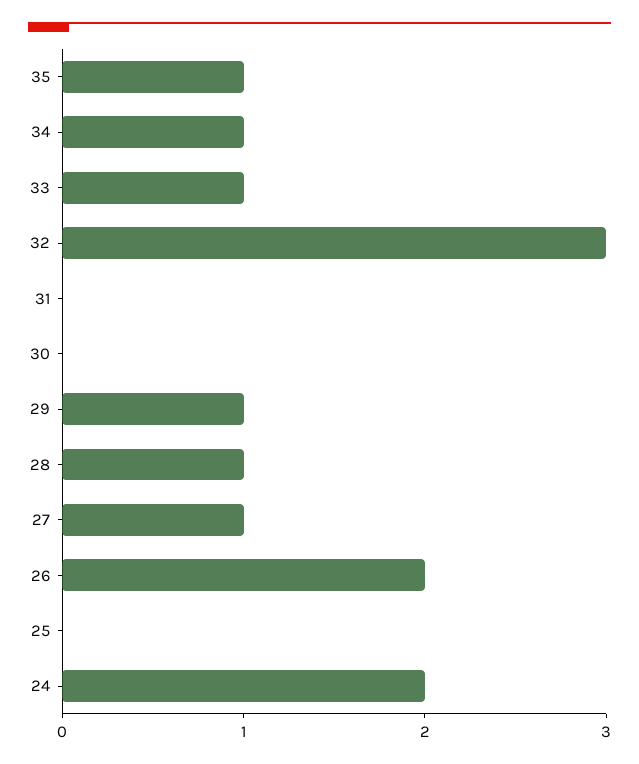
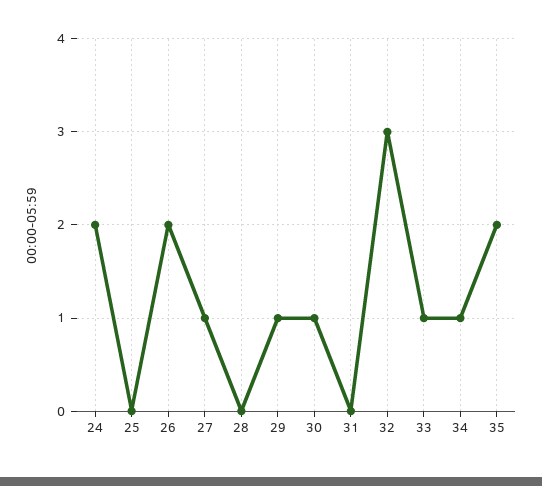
  {
-   "35": 1,
+   "35": 2,
    "34": 1,
    "33": 1,
    "32": 3,
    "31": 0,
-   "30": 0,
+   "30": 1,
    "29": 1,
-   "28": 1,
+   "28": 0,
    "27": 1,
    "26": 2,
    "25": 0,
    "24": 2
  }

